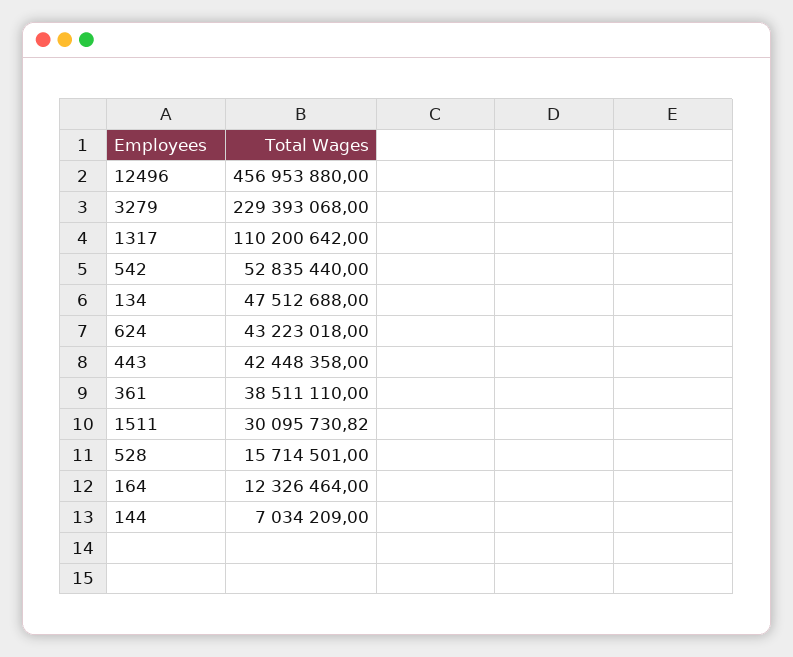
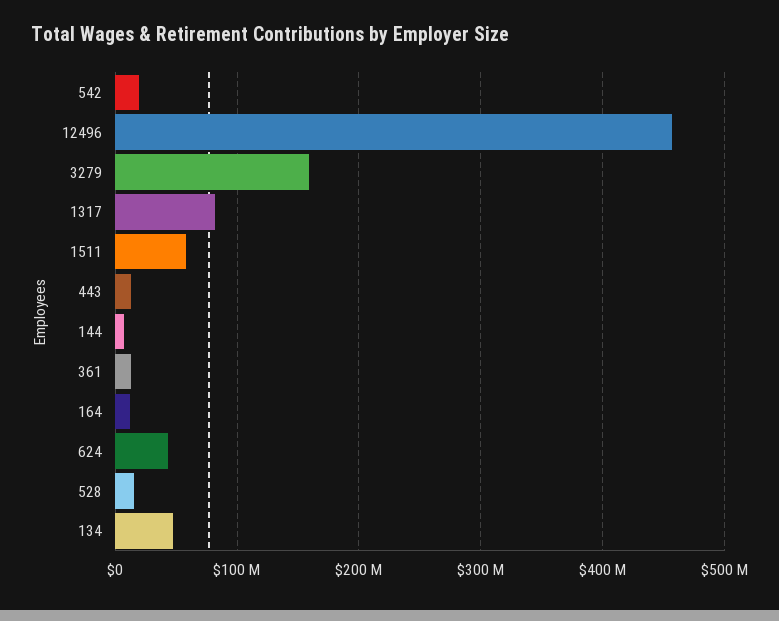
  {
    "12496": 456953880,
-   "3279": 229393068,
+   "3279": 160000000,
-   "1317": 110200642,
+   "1317": 80000000,
-   "542": 52835440,
+   "542": 20000000,
    "134": 47512688,
    "624": 43223018,
-   "443": 42448358,
+   "443": 10000000,
-   "361": 38511110,
+   "361": 10000000,
-   "1511": 30095730.82,
+   "1511": 60000000,
    "528": 15714501,
    "164": 12326464,
    "144": 7034209
  }

